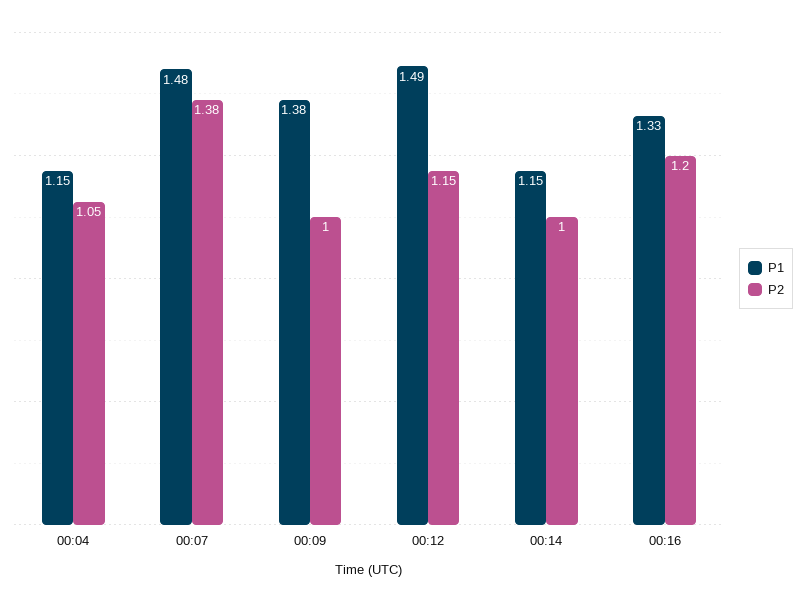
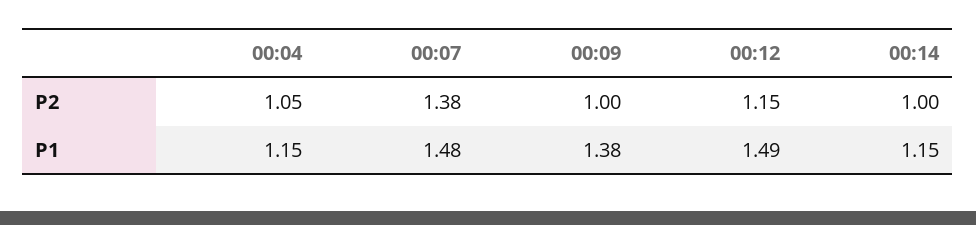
  {
    "P1": {
      "00:04": 1.15,
      "00:07": 1.48,
      "00:09": 1.38,
      "00:12": 1.49,
-     "00:14": 1.15,
+     "00:14": 1.15
-     "00:16": 1.33
    },
    "P2": {
      "00:04": 1.05,
      "00:07": 1.38,
      "00:09": 1,
      "00:12": 1.15,
-     "00:14": 1,
+     "00:14": 1
-     "00:16": 1.2
    }
  }

